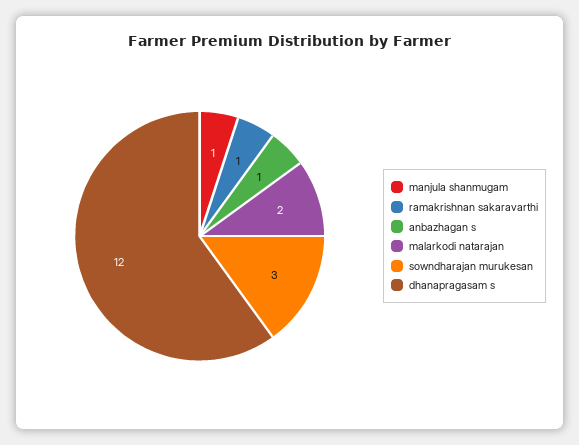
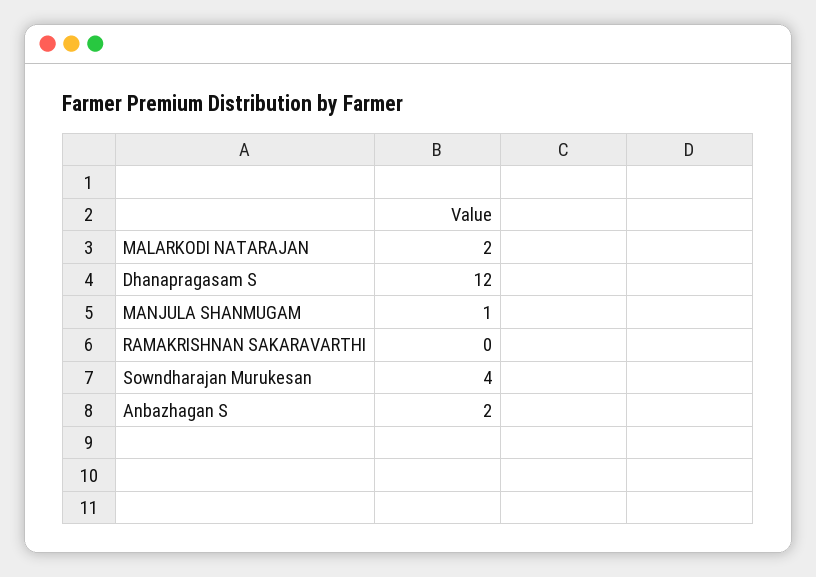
  {
    "manjula shanmugam": 1,
-   "ramakrishnan sakaravarthi": 1,
+   "ramakrishnan sakaravarthi": 0,
-   "anbazhagan s": 1,
+   "anbazhagan s": 2,
    "malarkodi natarajan": 2,
-   "sowndharajan murukesan": 3,
+   "sowndharajan murukesan": 4,
    "dhanapragasam s": 12
  }

